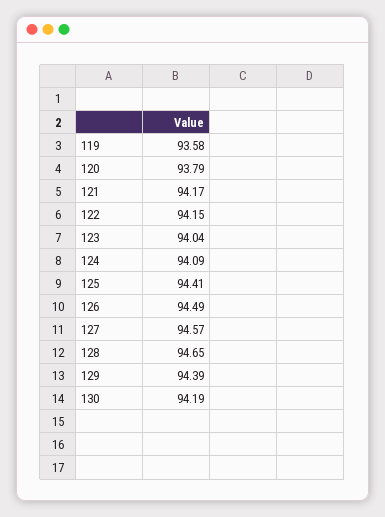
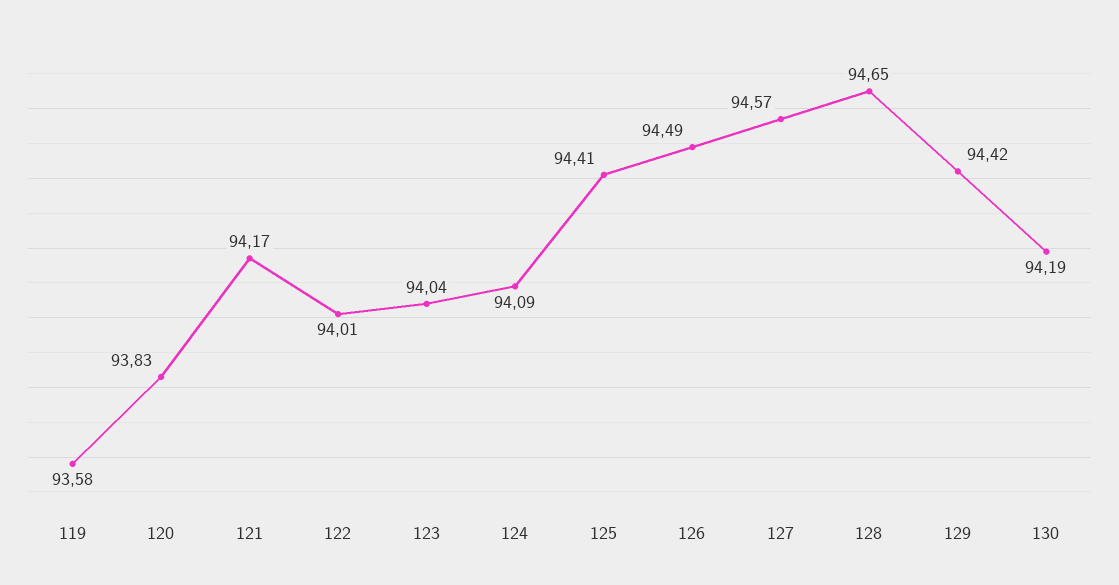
  {
    "119": 93.58,
-   "120": 93.79,
+   "120": 93.83,
    "121": 94.17,
-   "122": 94.15,
+   "122": 94.01,
    "123": 94.04,
    "124": 94.09,
    "125": 94.41,
    "126": 94.49,
    "127": 94.57,
    "128": 94.65,
-   "129": 94.39,
+   "129": 94.42,
    "130": 94.19
  }

